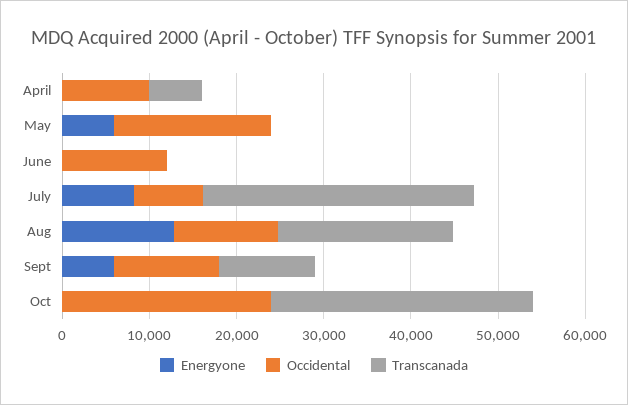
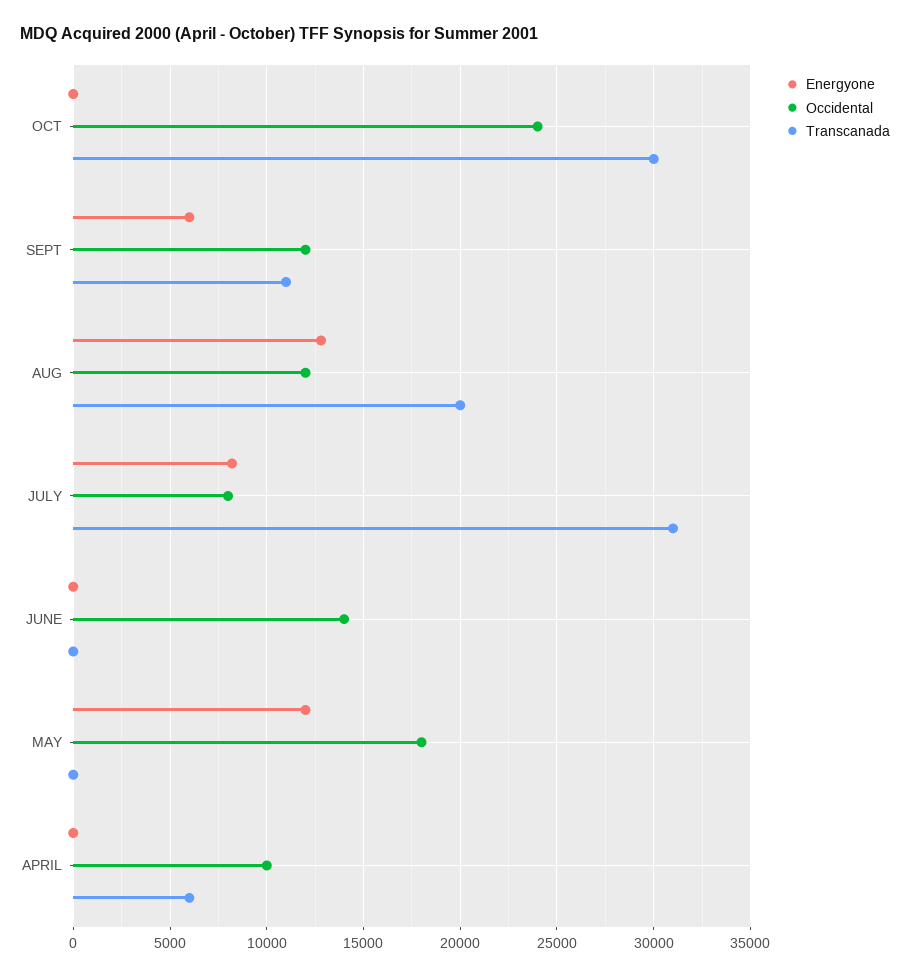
  {
    "Energyone": {
      "April": 0,
-     "May": 6000,
+     "May": 12000,
      "June": 0,
      "July": 8000,
      "Aug": 13000,
      "Sept": 6000,
      "Oct": 0
    },
    "Occidental": {
      "April": 10000,
      "May": 18000,
-     "June": 12000,
+     "June": 14000,
      "July": 8000,
      "Aug": 12000,
      "Sept": 12000,
      "Oct": 24000
    },
    "Transcanada": {
      "April": 6000,
      "May": 0,
      "June": 0,
      "July": 31000,
      "Aug": 20000,
      "Sept": 11000,
      "Oct": 30000
    }
  }

